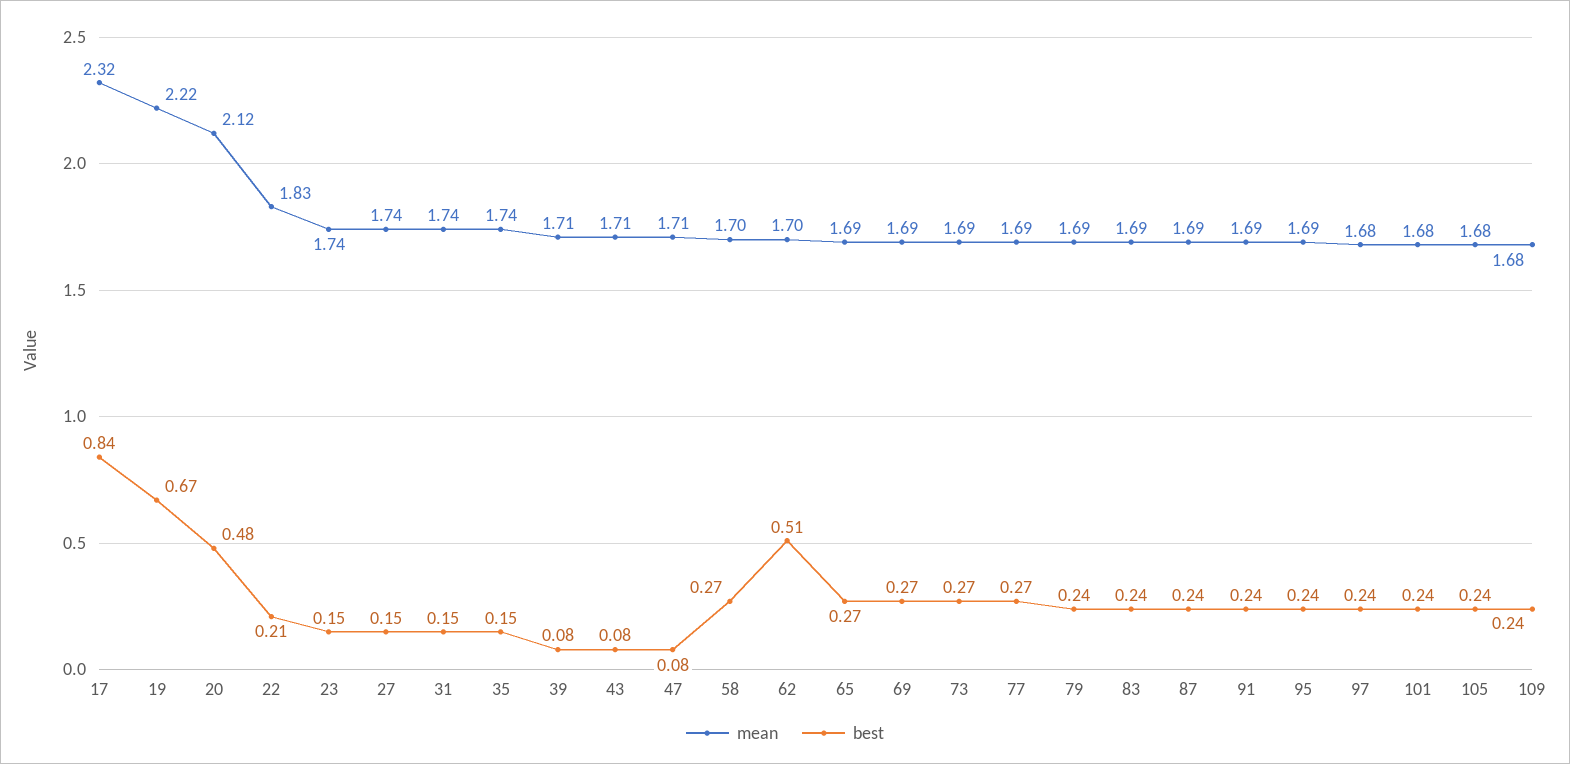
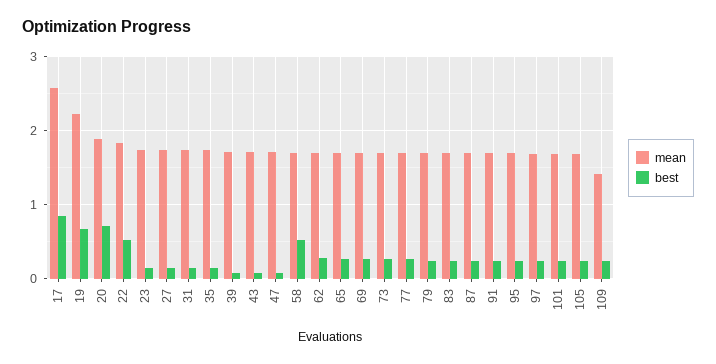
  {
    "mean": {
-     "17": 2.32,
+     "17": 2.6,
      "19": 2.22,
-     "20": 2.12,
+     "20": 1.9,
      "22": 1.83,
      "23": 1.74,
      "27": 1.74,
      "31": 1.74,
      "35": 1.74,
      "39": 1.71,
      "43": 1.71,
      "47": 1.71,
      "58": 1.7,
      "62": 1.7,
      "65": 1.69,
      "69": 1.69,
      "73": 1.69,
      "77": 1.69,
      "79": 1.69,
      "83": 1.69,
      "87": 1.69,
      "91": 1.69,
      "95": 1.69,
      "97": 1.68,
      "101": 1.68,
      "105": 1.68,
-     "109": 1.68
+     "109": 1.4
    },
    "best": {
      "17": 0.84,
      "19": 0.67,
-     "20": 0.48,
+     "20": 0.7,
-     "22": 0.21,
+     "22": 0.5,
      "23": 0.15,
      "27": 0.15,
      "31": 0.15,
      "35": 0.15,
      "39": 0.08,
      "43": 0.08,
      "47": 0.08,
-     "58": 0.27,
+     "58": 0.5,
-     "62": 0.51,
+     "62": 0.3,
      "65": 0.27,
      "69": 0.27,
      "73": 0.27,
      "77": 0.27,
      "79": 0.24,
      "83": 0.24,
      "87": 0.24,
      "91": 0.24,
      "95": 0.24,
      "97": 0.24,
      "101": 0.24,
      "105": 0.24,
      "109": 0.24
    }
  }

